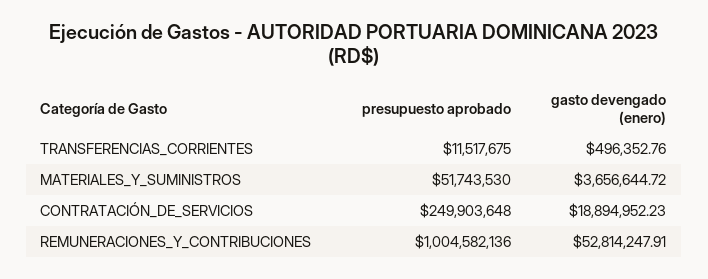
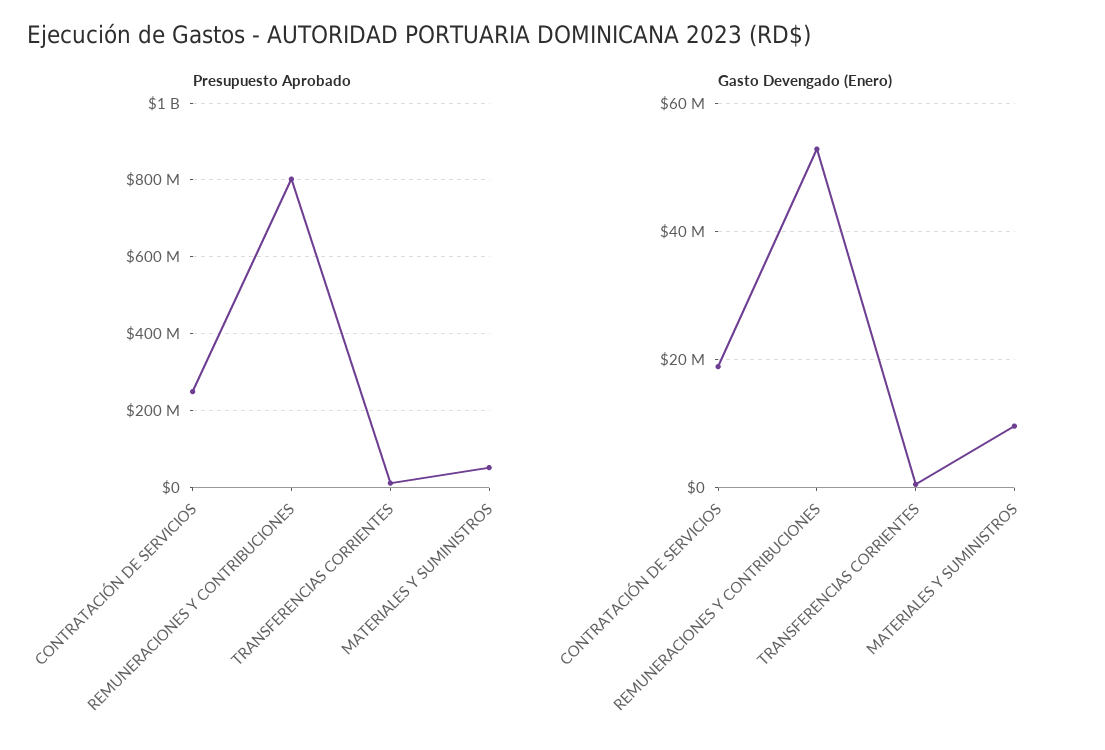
  {
    "presupuesto aprobado": {
      "TRANSFERENCIAS_CORRIENTES": 11517675,
      "MATERIALES_Y_SUMINISTROS": 51743530,
      "CONTRATACIÓN_DE_SERVICIOS": 249903648,
-     "REMUNERACIONES_Y_CONTRIBUCIONES": 1004582136
+     "REMUNERACIONES_Y_CONTRIBUCIONES": 800000000
    },
    "gasto devengado (enero)": {
      "TRANSFERENCIAS_CORRIENTES": 496352.76,
-     "MATERIALES_Y_SUMINISTROS": 3656644.72,
+     "MATERIALES_Y_SUMINISTROS": 10000000,
      "CONTRATACIÓN_DE_SERVICIOS": 18894952.23,
      "REMUNERACIONES_Y_CONTRIBUCIONES": 52814247.91
    }
  }

